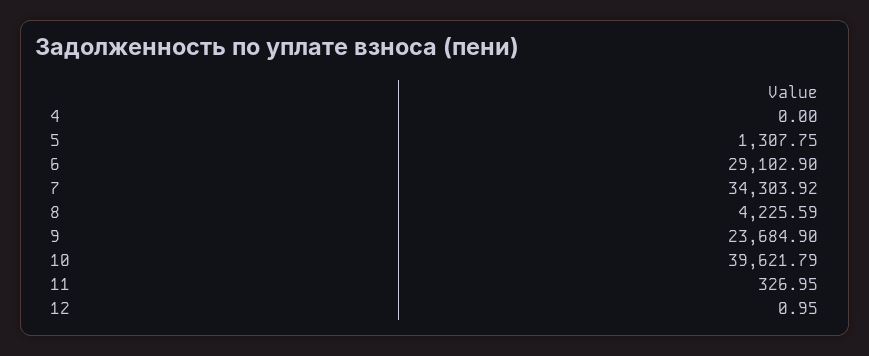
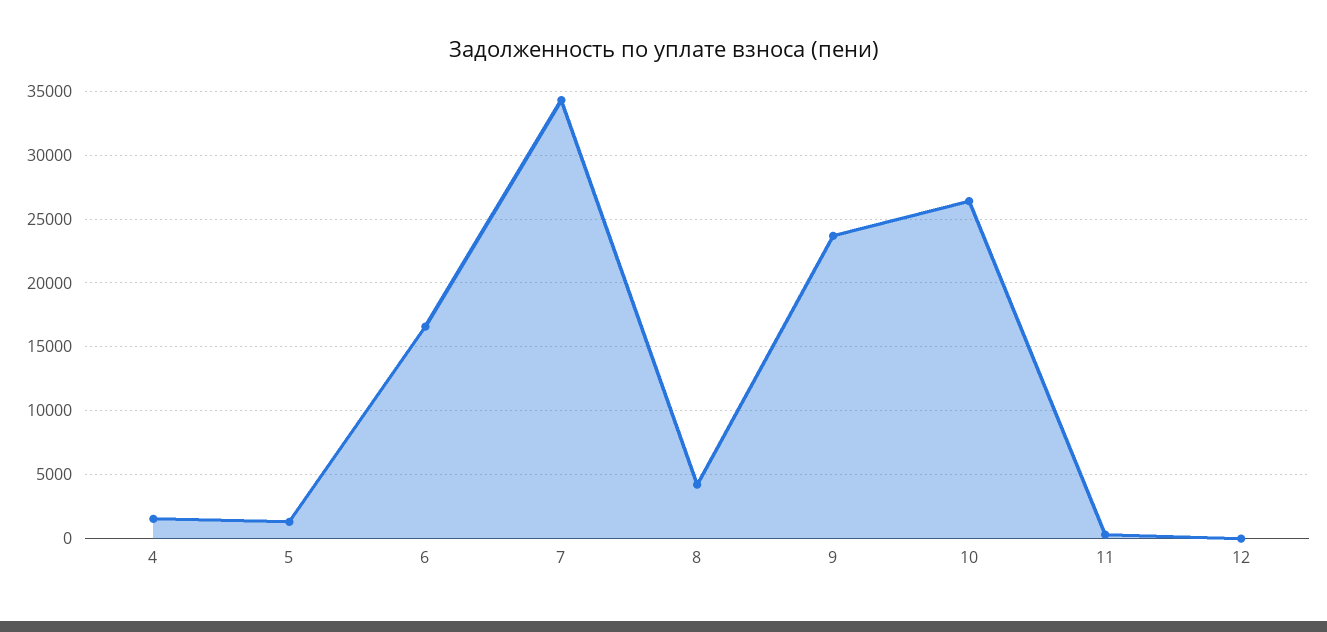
  {
-   "4": 0,
+   "4": 1500,
    "5": 1307.75,
-   "6": 29102.9,
+   "6": 16500,
    "7": 34303.92,
    "8": 4225.59,
    "9": 23684.9,
-   "10": 39621.79,
+   "10": 26500,
    "11": 326.95,
    "12": 0.95
  }

